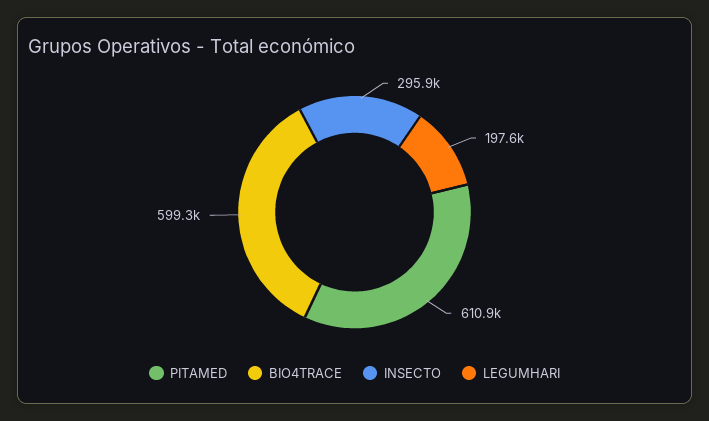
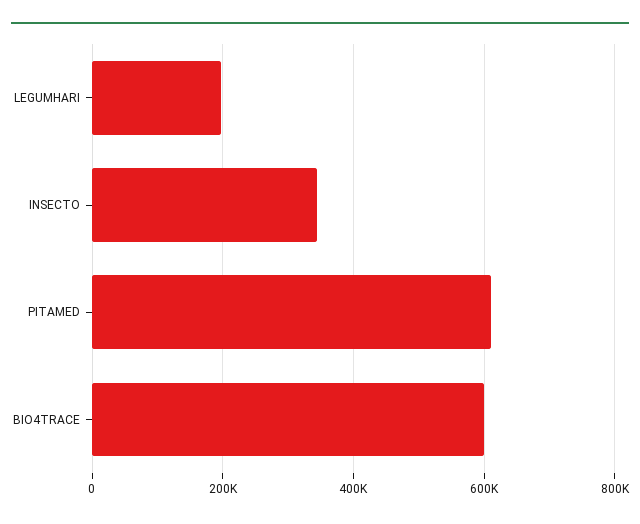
  {
    "PITAMED": 610900,
    "BIO4TRACE": 599300,
-   "INSECTO": 295900,
+   "INSECTO": 340000,
    "LEGUMHARI": 197600
  }

